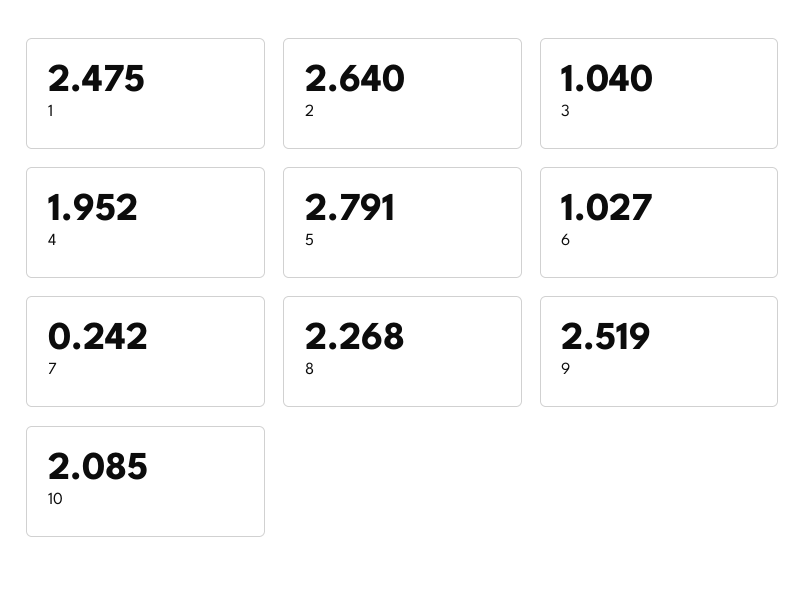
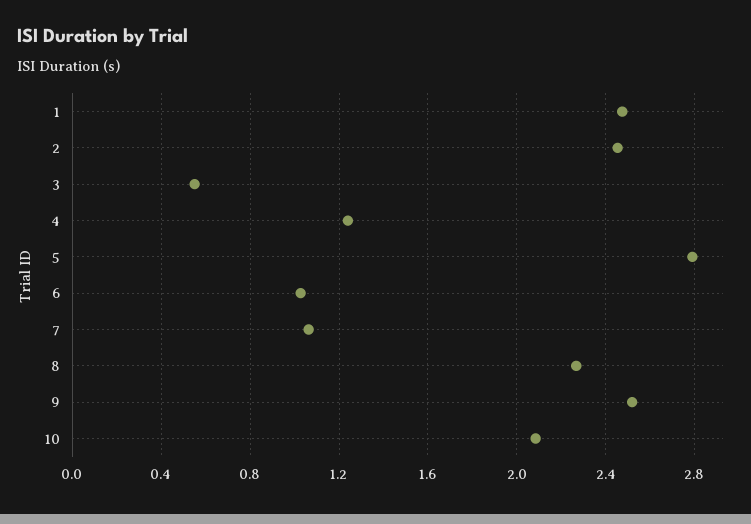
  {
    "1": 2.475,
-   "2": 2.64,
+   "2": 2.45,
-   "3": 1.04,
+   "3": 0.55,
-   "4": 1.952,
+   "4": 1.25,
    "5": 2.791,
    "6": 1.027,
-   "7": 0.242,
+   "7": 1.05,
    "8": 2.268,
    "9": 2.519,
    "10": 2.085
  }

